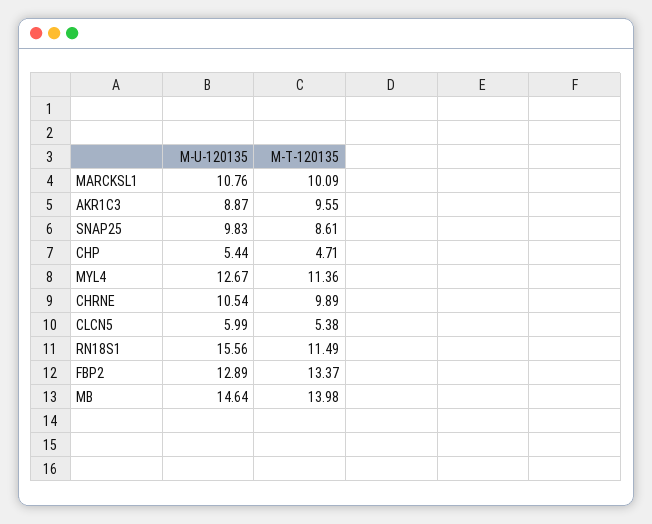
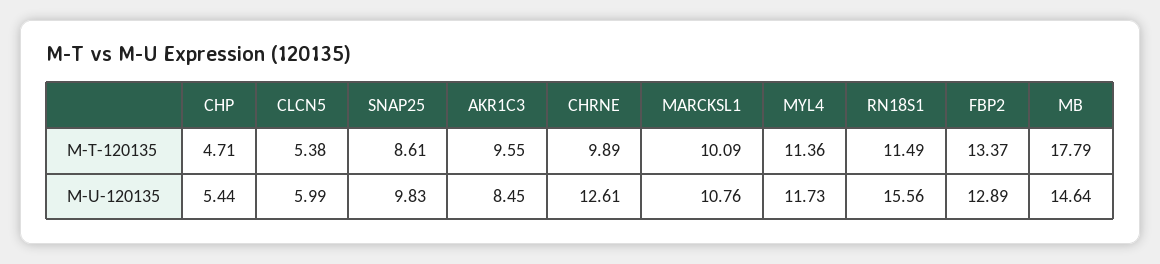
  {
    "M-U-120135": {
      "MARCKSL1": 10.76,
-     "AKR1C3": 8.87,
+     "AKR1C3": 8.45,
      "SNAP25": 9.83,
      "CHP": 5.44,
-     "MYL4": 12.67,
+     "MYL4": 11.73,
-     "CHRNE": 10.54,
+     "CHRNE": 12.61,
      "CLCN5": 5.99,
      "RN18S1": 15.56,
      "FBP2": 12.89,
      "MB": 14.64
    },
    "M-T-120135": {
      "MARCKSL1": 10.09,
      "AKR1C3": 9.55,
      "SNAP25": 8.61,
      "CHP": 4.71,
      "MYL4": 11.36,
      "CHRNE": 9.89,
      "CLCN5": 5.38,
      "RN18S1": 11.49,
      "FBP2": 13.37,
-     "MB": 13.98
+     "MB": 17.79
    }
  }

